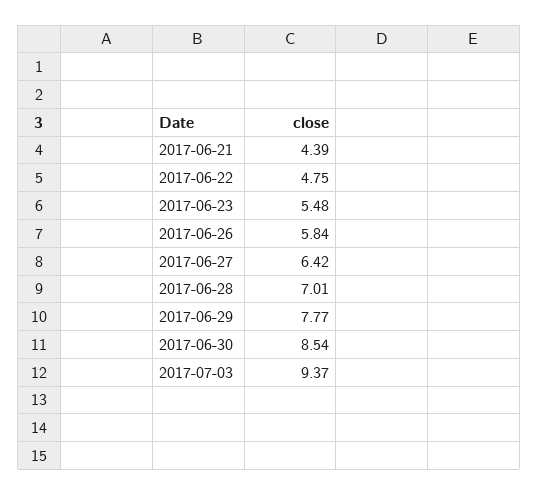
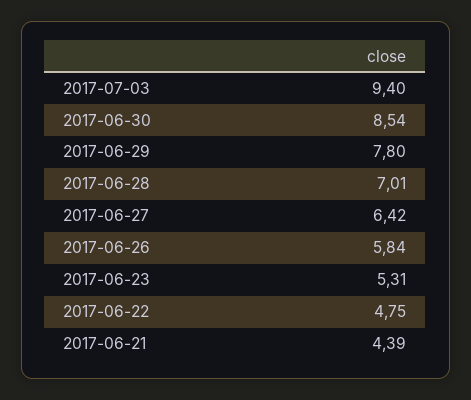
  {
    "2017-06-21": 4.39,
    "2017-06-22": 4.75,
-   "2017-06-23": 5.48,
+   "2017-06-23": 5.31,
    "2017-06-26": 5.84,
    "2017-06-27": 6.42,
    "2017-06-28": 7.01,
-   "2017-06-29": 7.77,
+   "2017-06-29": 7.8,
    "2017-06-30": 8.54,
-   "2017-07-03": 9.37
+   "2017-07-03": 9.4
  }

